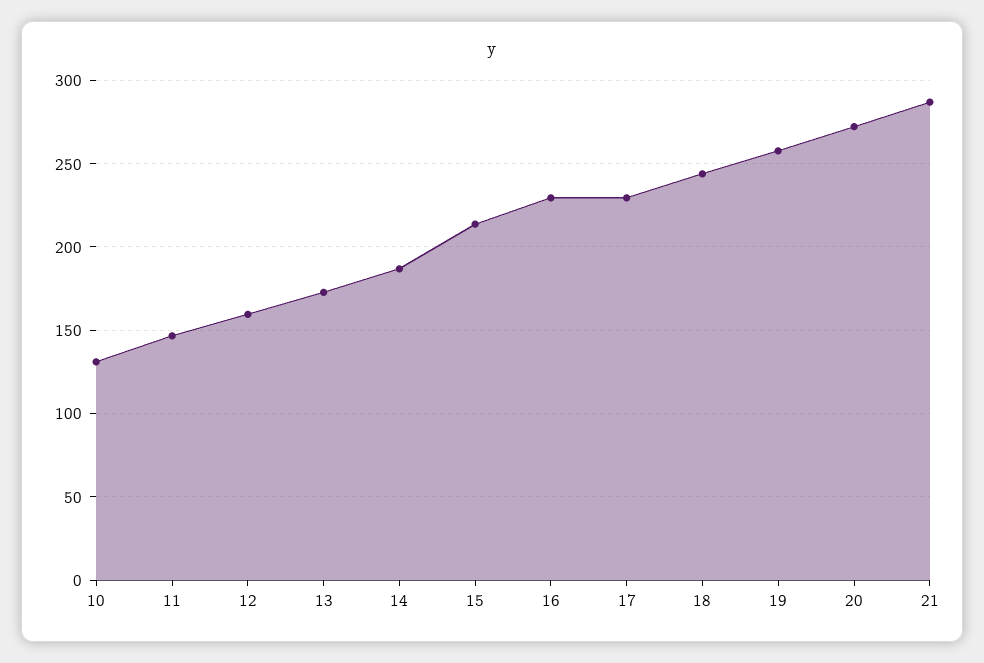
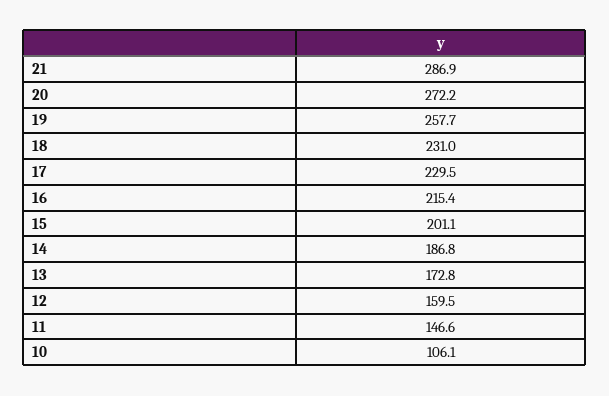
  {
-   "10": 130,
+   "10": 106.1,
    "11": 146.6,
    "12": 159.5,
    "13": 172.8,
    "14": 186.8,
-   "15": 215,
+   "15": 201.1,
-   "16": 230,
+   "16": 215.4,
    "17": 229.5,
-   "18": 245,
+   "18": 231,
    "19": 257.7,
    "20": 272.2,
    "21": 286.9
  }

